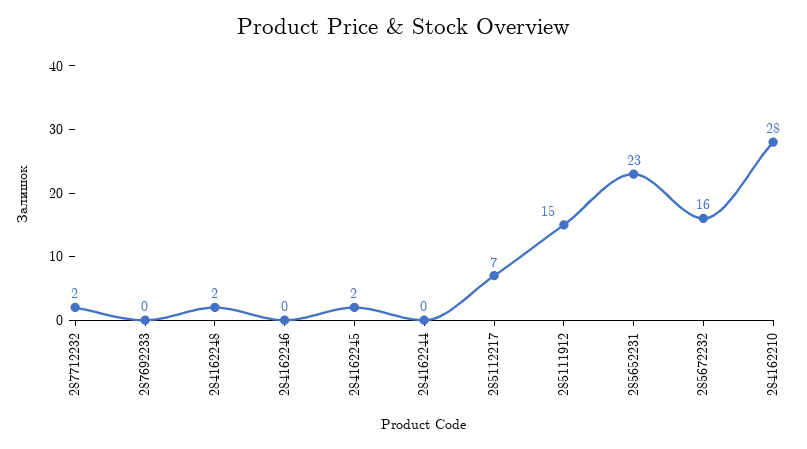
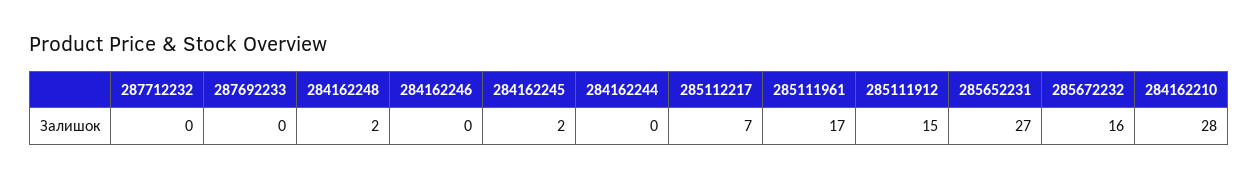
  {
-   "287712232": 2,
+   "287712232": 0,
    "287692233": 0,
    "284162248": 2,
    "284162246": 0,
    "284162245": 2,
    "284162244": 0,
    "285112217": 7,
    "285111912": 15,
-   "285652231": 23,
+   "285652231": 27,
    "285672232": 16,
-   "284162210": 28
+   "284162210": 28,
+   "285111961": 17
  }

